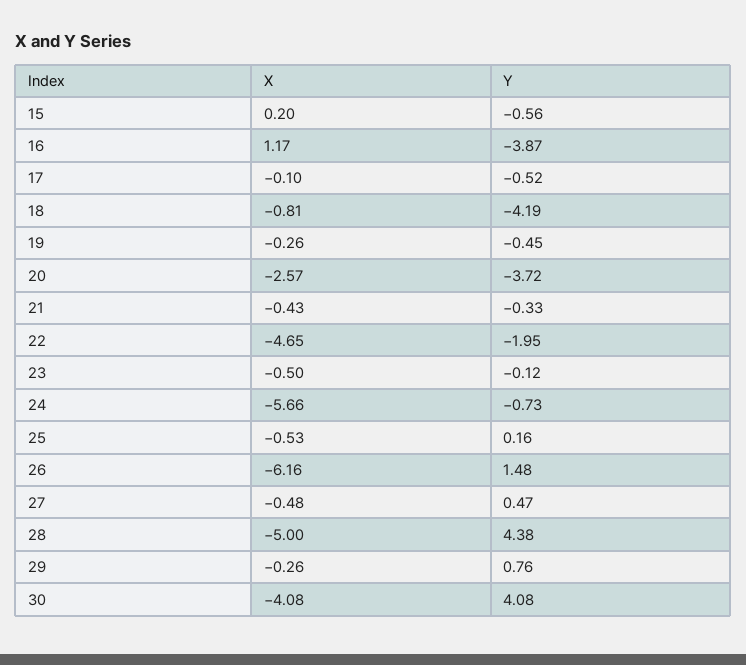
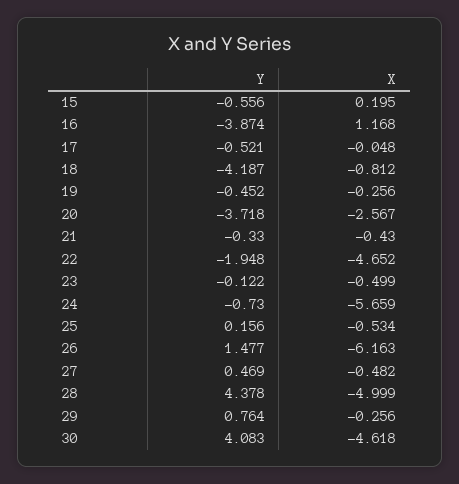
  {
    "X": {
      "15": 0.195,
      "16": 1.168,
-     "17": -0.1,
+     "17": -0.048,
      "18": -0.812,
      "19": -0.256,
      "20": -2.567,
      "21": -0.43,
      "22": -4.652,
      "23": -0.499,
      "24": -5.659,
      "25": -0.534,
      "26": -6.163,
      "27": -0.482,
      "28": -4.999,
      "29": -0.256,
-     "30": -4.08
+     "30": -4.618
    },
    "Y": {
      "15": -0.556,
      "16": -3.874,
      "17": -0.521,
      "18": -4.187,
      "19": -0.452,
      "20": -3.718,
      "21": -0.33,
      "22": -1.948,
      "23": -0.122,
      "24": -0.73,
      "25": 0.156,
      "26": 1.477,
      "27": 0.469,
      "28": 4.378,
      "29": 0.764,
      "30": 4.083
    }
  }

